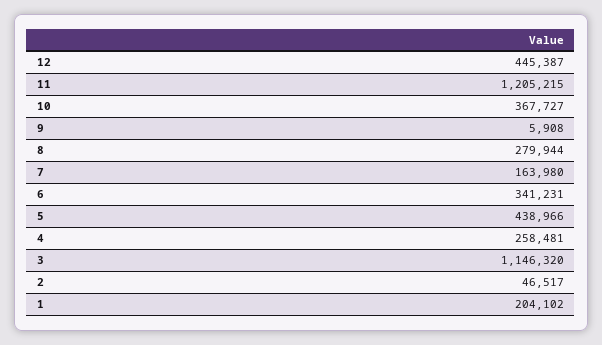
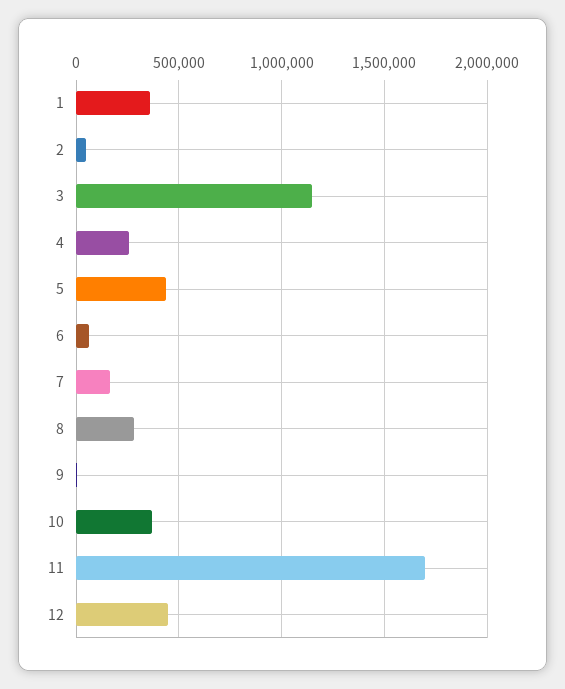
  {
    "12": 445387,
-   "11": 1205215,
+   "11": 1700000,
    "10": 367727,
    "9": 5908,
    "8": 279944,
    "7": 163980,
-   "6": 341231,
+   "6": 50000,
    "5": 438966,
    "4": 258481,
    "3": 1146320,
    "2": 46517,
-   "1": 204102
+   "1": 350000
  }

